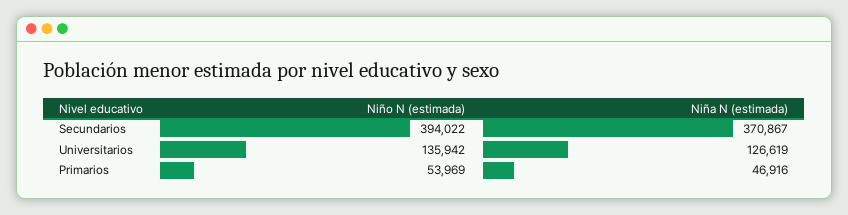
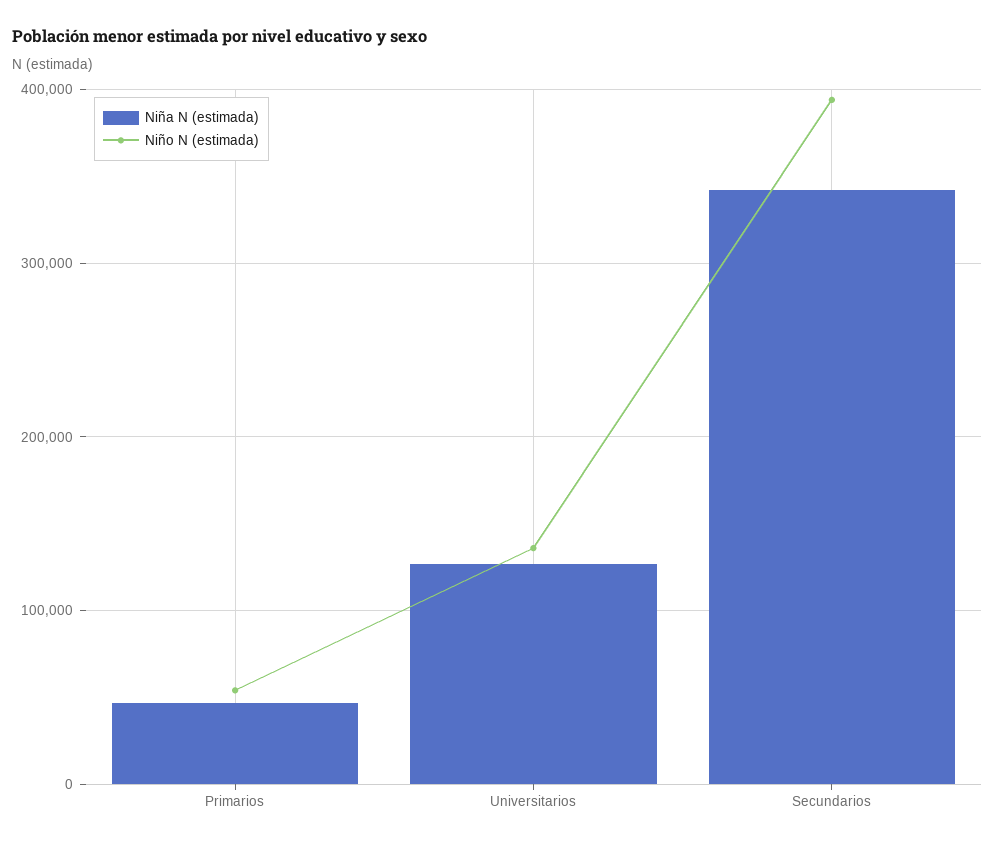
  {
    "Niño N (estimada)": {
      "Secundarios": 394022,
      "Universitarios": 135942,
      "Primarios": 53969
    },
    "Niña N (estimada)": {
-     "Secundarios": 370867,
+     "Secundarios": 340000,
      "Universitarios": 126619,
      "Primarios": 46916
    }
  }

